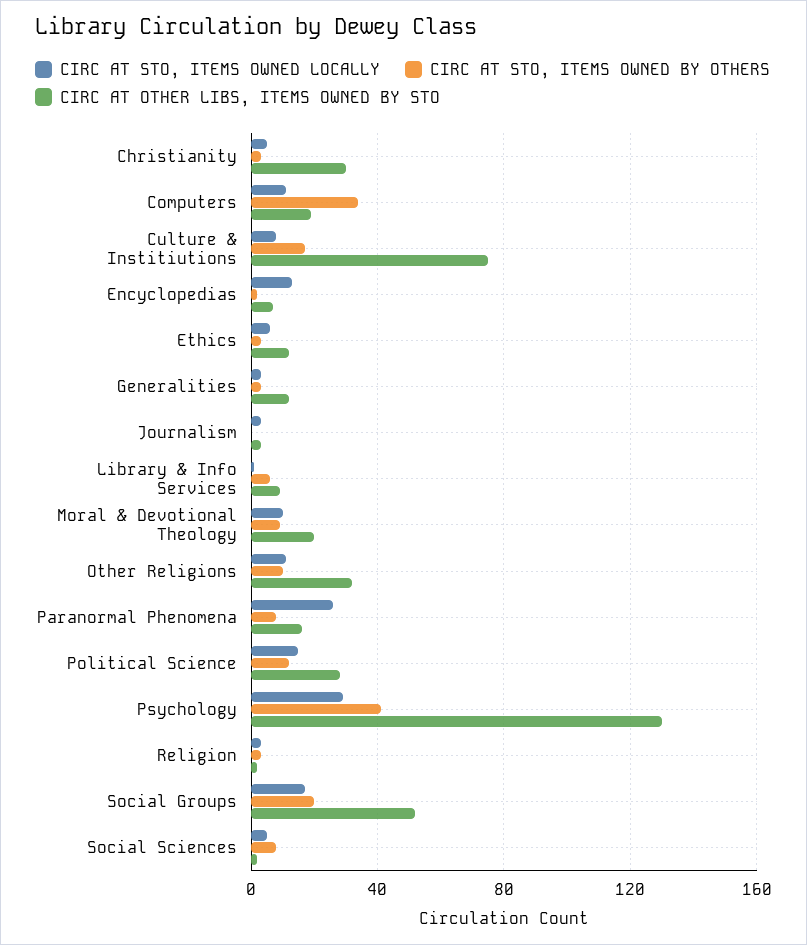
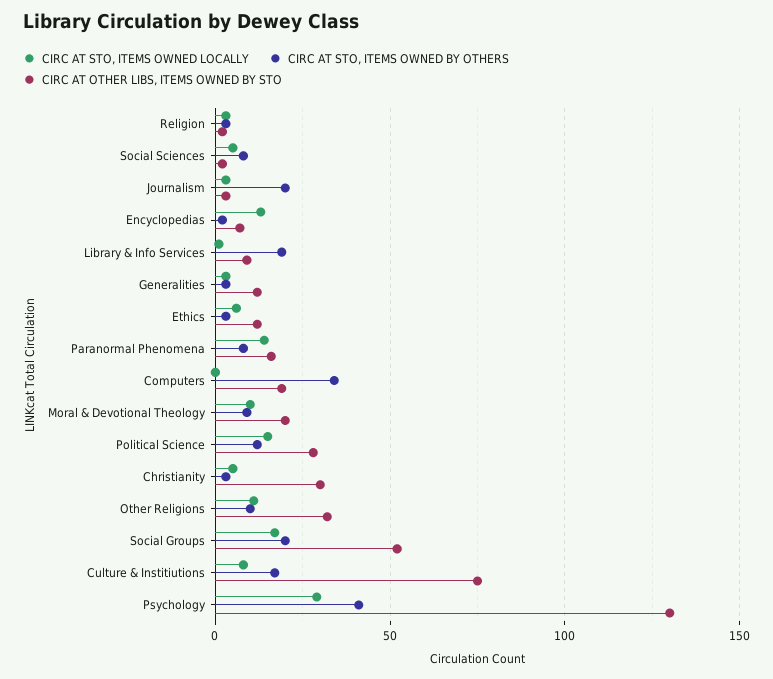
  {
    "CIRC AT STO, ITEMS OWNED LOCALLY": {
      "Christianity": 5,
-     "Computers": 10,
+     "Computers": 0,
      "Culture & Institiutions": 10,
      "Encyclopedias": 15,
      "Ethics": 5,
      "Generalities": 5,
      "Journalism": 5,
      "Library & Info Services": 0,
      "Moral & Devotional Theology": 10,
      "Other Religions": 10,
-     "Paranormal Phenomena": 25,
+     "Paranormal Phenomena": 15,
      "Political Science": 15,
      "Psychology": 30,
      "Religion": 5,
      "Social Groups": 15,
      "Social Sciences": 5
    },
    "CIRC AT STO, ITEMS OWNED BY OTHERS": {
      "Christianity": 5,
      "Computers": 35,
      "Culture & Institiutions": 15,
      "Encyclopedias": 0,
      "Ethics": 5,
      "Generalities": 5,
-     "Journalism": 0,
+     "Journalism": 20,
-     "Library & Info Services": 5,
+     "Library & Info Services": 20,
      "Moral & Devotional Theology": 10,
      "Other Religions": 10,
      "Paranormal Phenomena": 10,
      "Political Science": 10,
      "Psychology": 40,
      "Religion": 5,
      "Social Groups": 20,
      "Social Sciences": 10
    },
    "CIRC AT OTHER LIBS, ITEMS OWNED BY STO": {
      "Christianity": 30,
      "Computers": 20,
      "Culture & Institiutions": 75,
      "Encyclopedias": 5,
      "Ethics": 10,
      "Generalities": 10,
      "Journalism": 5,
      "Library & Info Services": 10,
      "Moral & Devotional Theology": 20,
      "Other Religions": 30,
      "Paranormal Phenomena": 15,
      "Political Science": 30,
      "Psychology": 130,
      "Religion": 0,
      "Social Groups": 50,
      "Social Sciences": 0
    }
  }

